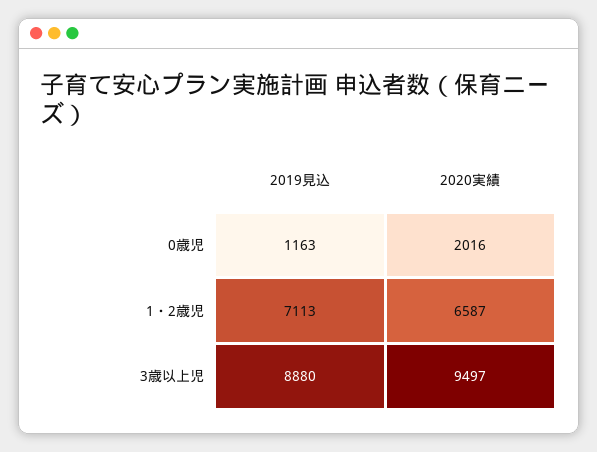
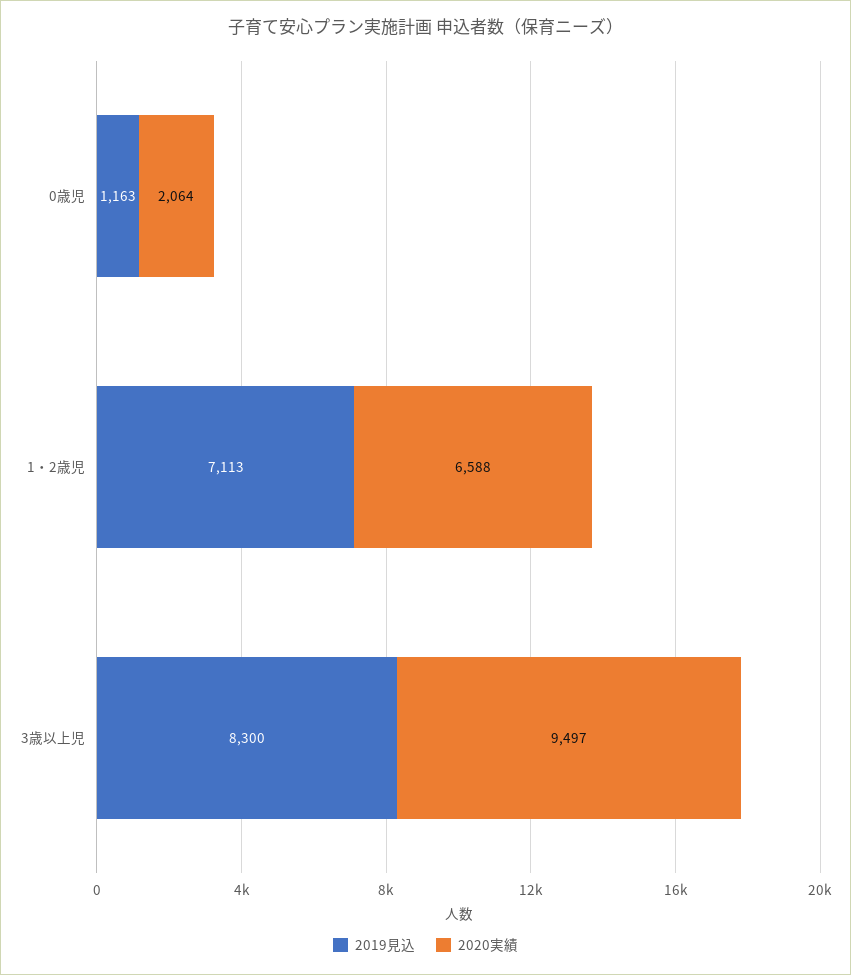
  {
    "2019見込": {
      "0歳児": 1163,
      "1・2歳児": 7113,
-     "3歳以上児": 8880
+     "3歳以上児": 8300
    },
    "2020実績": {
-     "0歳児": 2016,
+     "0歳児": 2064,
-     "1・2歳児": 6587,
+     "1・2歳児": 6588,
      "3歳以上児": 9497
    }
  }

